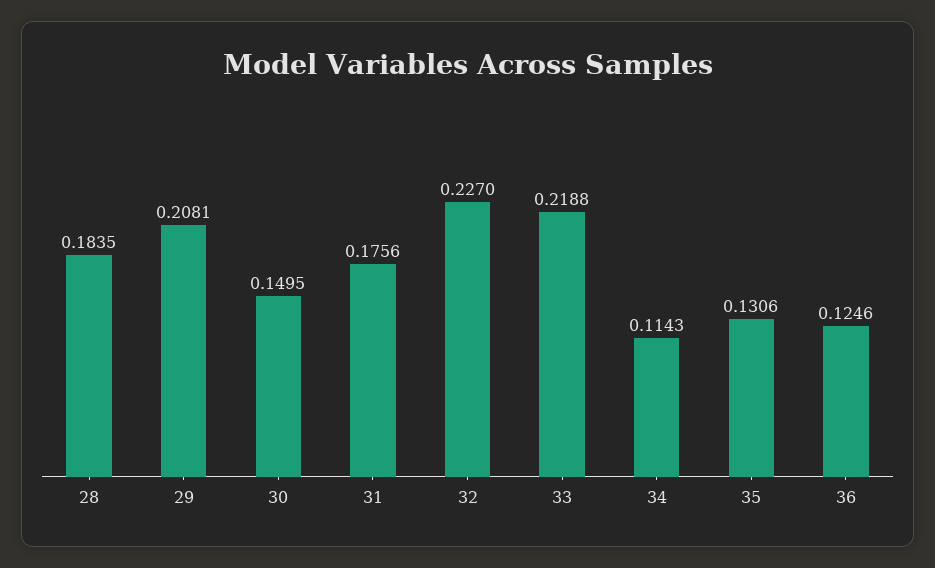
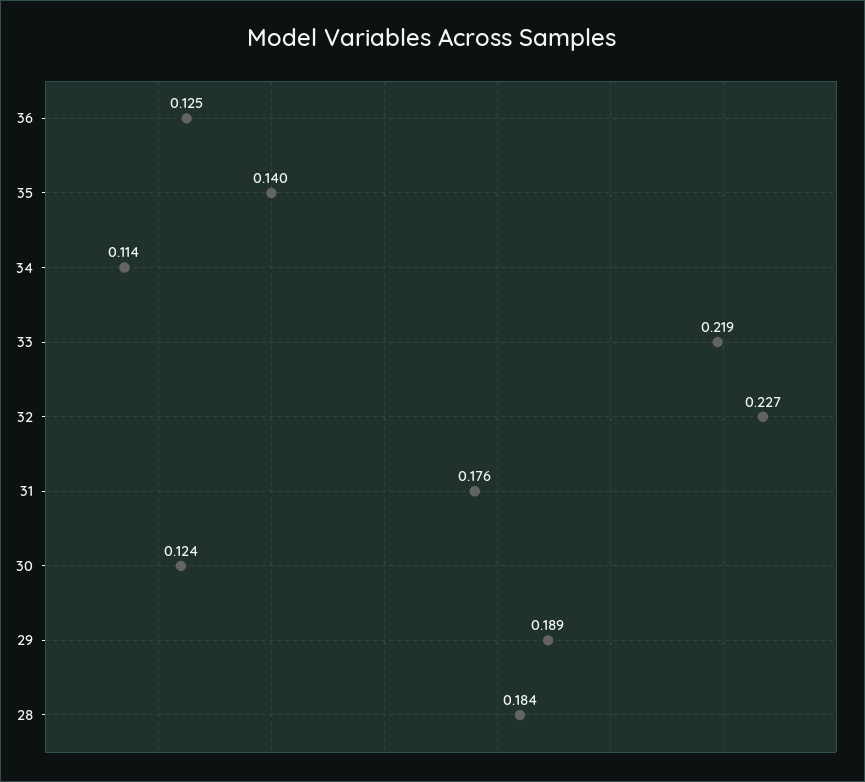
  {
    "28": 0.1835,
-   "29": 0.2081,
+   "29": 0.189,
-   "30": 0.1495,
+   "30": 0.124,
    "31": 0.1756,
    "32": 0.227,
    "33": 0.2188,
    "34": 0.1143,
-   "35": 0.1306,
+   "35": 0.14,
    "36": 0.1246
  }

